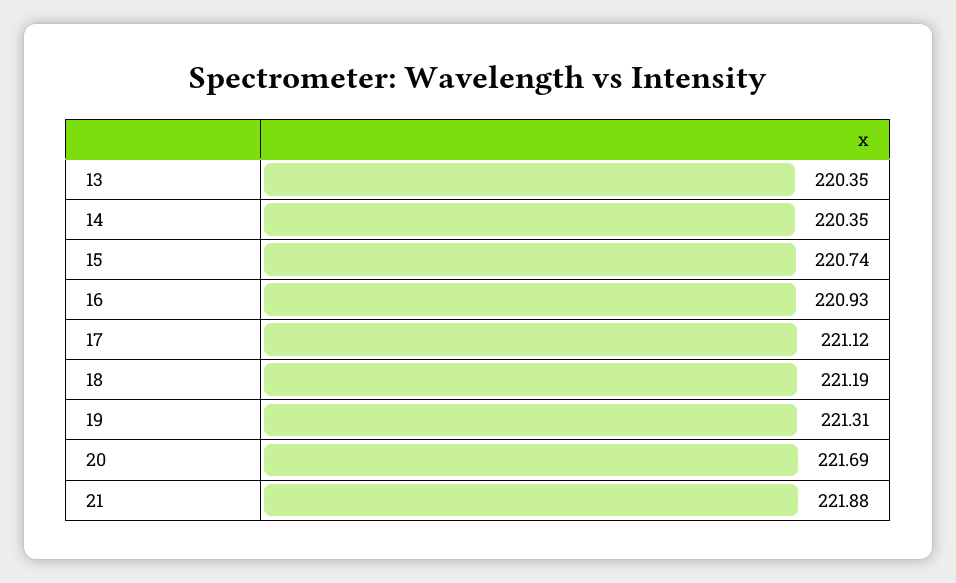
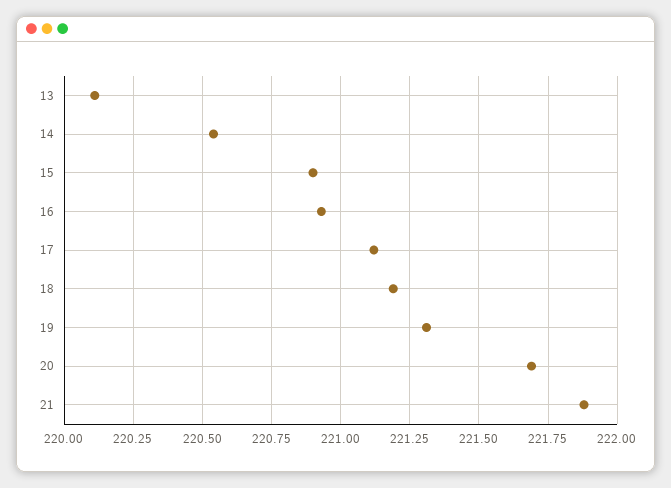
  {
-   "13": 220.35,
+   "13": 220.1,
-   "14": 220.35,
+   "14": 220.55,
-   "15": 220.74,
+   "15": 220.9,
    "16": 220.93,
    "17": 221.12,
    "18": 221.19,
    "19": 221.31,
    "20": 221.69,
    "21": 221.88
  }

